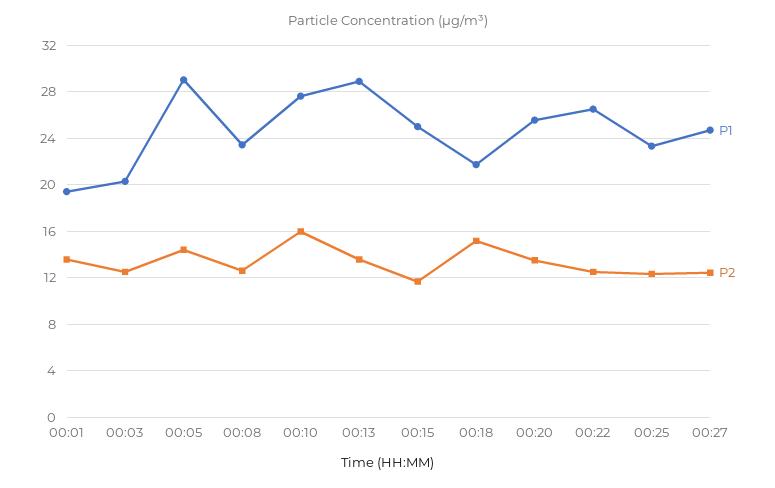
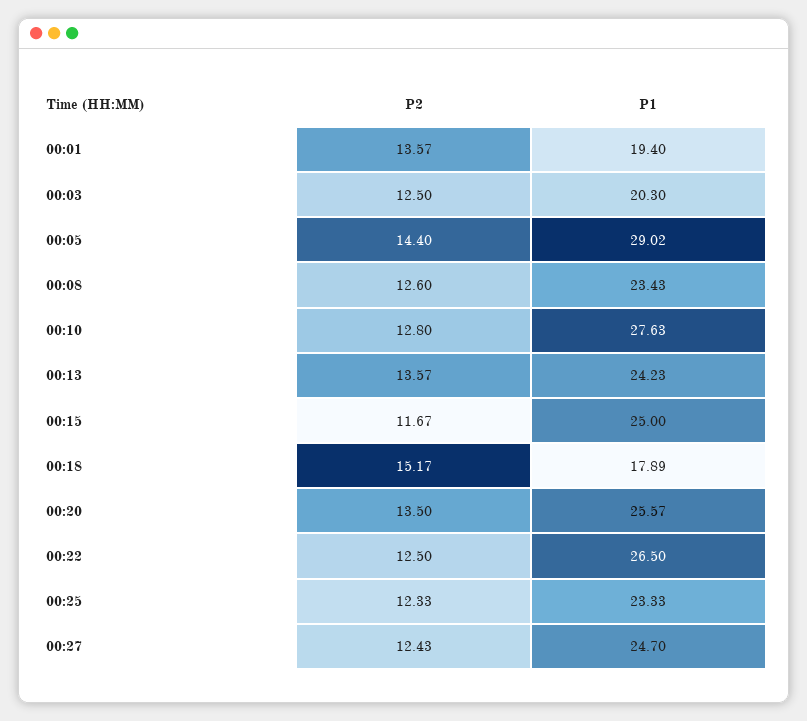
  {
    "P1": {
      "00:01": 19.4,
      "00:03": 20.3,
      "00:05": 29.02,
      "00:08": 23.43,
      "00:10": 27.63,
-     "00:13": 29,
+     "00:13": 24.23,
      "00:15": 25,
-     "00:18": 22,
+     "00:18": 17.89,
      "00:20": 25.57,
      "00:22": 26.5,
      "00:25": 23.33,
      "00:27": 24.7
    },
    "P2": {
      "00:01": 13.57,
      "00:03": 12.5,
      "00:05": 14.4,
      "00:08": 12.6,
-     "00:10": 16,
+     "00:10": 12.8,
      "00:13": 13.57,
      "00:15": 11.67,
      "00:18": 15.17,
      "00:20": 13.5,
      "00:22": 12.5,
      "00:25": 12.33,
      "00:27": 12.43
    }
  }

